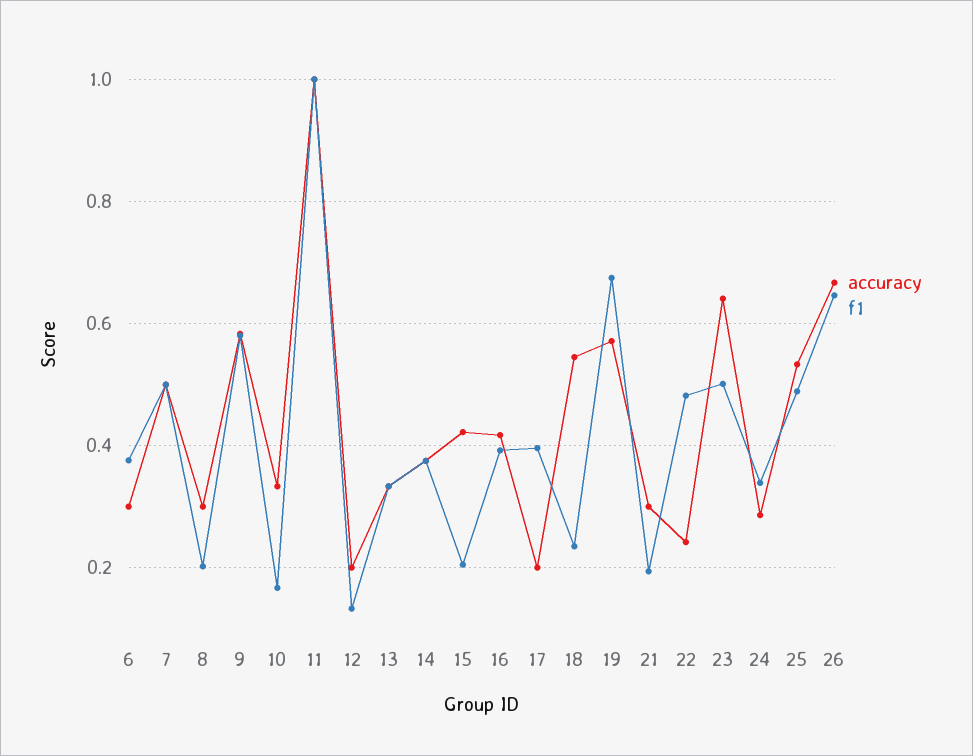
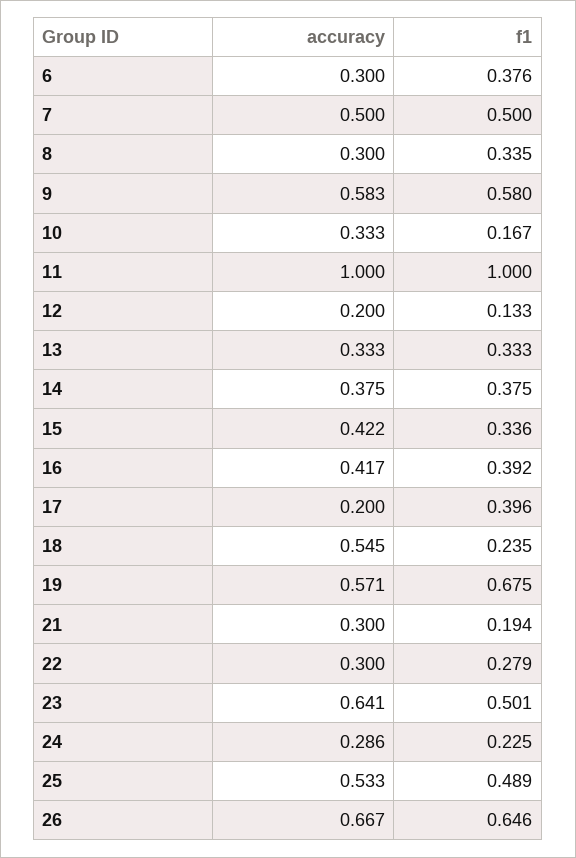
  {
    "accuracy": {
      "6": 0.3,
      "7": 0.5,
      "8": 0.3,
      "9": 0.583,
      "10": 0.333,
      "11": 1,
      "12": 0.2,
      "13": 0.333,
      "14": 0.375,
      "15": 0.422,
      "16": 0.417,
      "17": 0.2,
      "18": 0.545,
      "19": 0.571,
      "21": 0.3,
-     "22": 0.24,
+     "22": 0.3,
      "23": 0.641,
      "24": 0.286,
      "25": 0.533,
      "26": 0.667
    },
    "f1": {
      "6": 0.376,
      "7": 0.5,
-     "8": 0.2,
+     "8": 0.335,
      "9": 0.58,
      "10": 0.167,
      "11": 1,
      "12": 0.133,
      "13": 0.333,
      "14": 0.375,
-     "15": 0.2,
+     "15": 0.336,
      "16": 0.392,
      "17": 0.396,
      "18": 0.235,
      "19": 0.675,
      "21": 0.194,
-     "22": 0.48,
+     "22": 0.279,
      "23": 0.501,
-     "24": 0.34,
+     "24": 0.225,
      "25": 0.489,
      "26": 0.646
    }
  }

